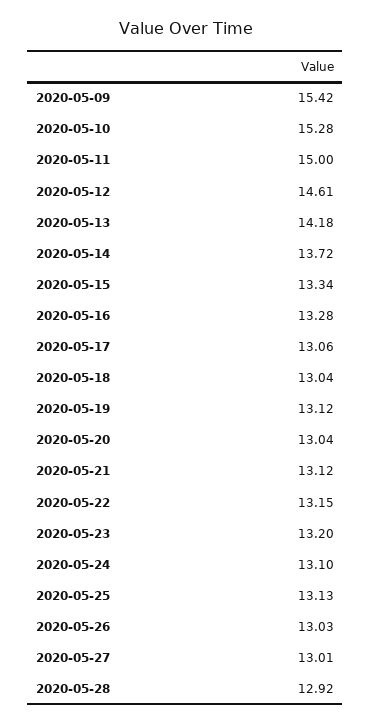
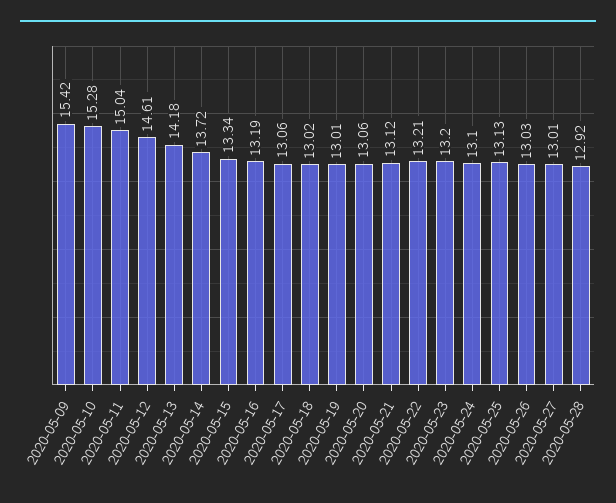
  {
    "2020-05-09": 15.42,
    "2020-05-10": 15.28,
-   "2020-05-11": 15,
+   "2020-05-11": 15.04,
    "2020-05-12": 14.61,
    "2020-05-13": 14.18,
    "2020-05-14": 13.72,
    "2020-05-15": 13.34,
-   "2020-05-16": 13.28,
+   "2020-05-16": 13.19,
    "2020-05-17": 13.06,
-   "2020-05-18": 13.04,
+   "2020-05-18": 13.02,
-   "2020-05-19": 13.12,
+   "2020-05-19": 13.01,
-   "2020-05-20": 13.04,
+   "2020-05-20": 13.06,
    "2020-05-21": 13.12,
-   "2020-05-22": 13.15,
+   "2020-05-22": 13.21,
    "2020-05-23": 13.2,
    "2020-05-24": 13.1,
    "2020-05-25": 13.13,
    "2020-05-26": 13.03,
    "2020-05-27": 13.01,
    "2020-05-28": 12.92
  }

